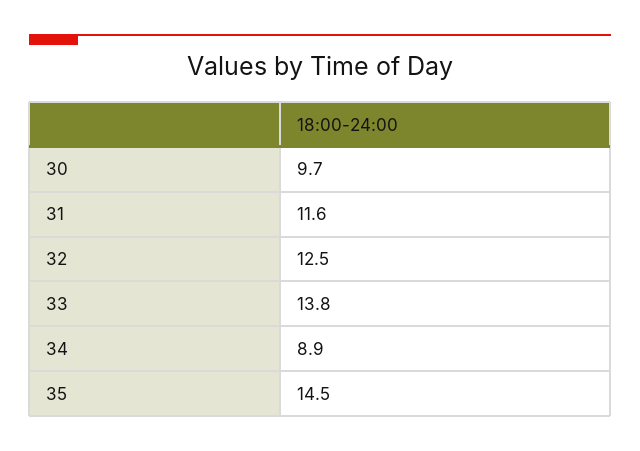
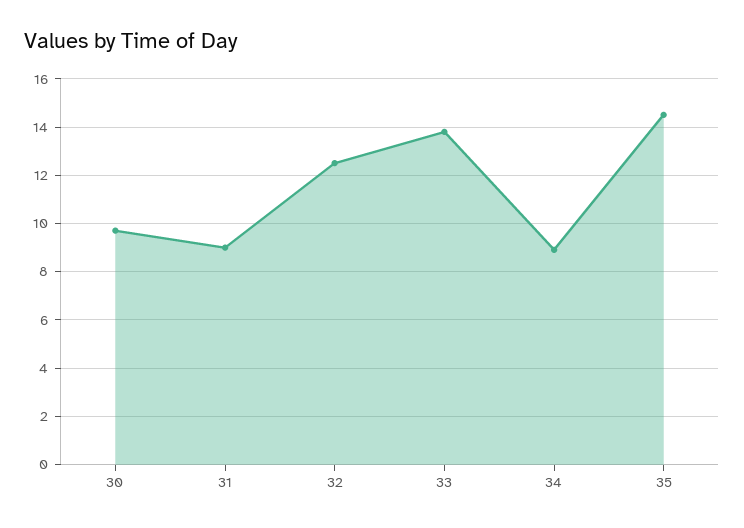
  {
    "30": 9.7,
-   "31": 11.6,
+   "31": 9,
    "32": 12.5,
    "33": 13.8,
    "34": 8.9,
    "35": 14.5
  }

